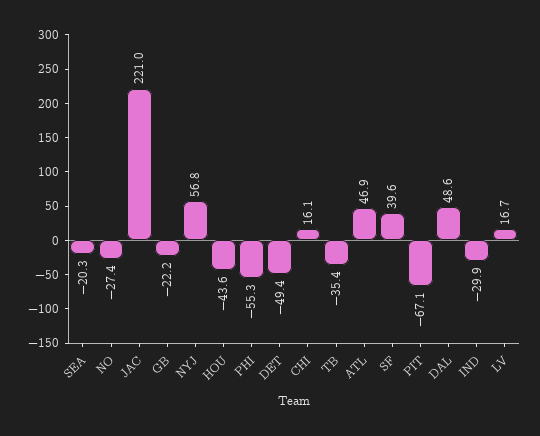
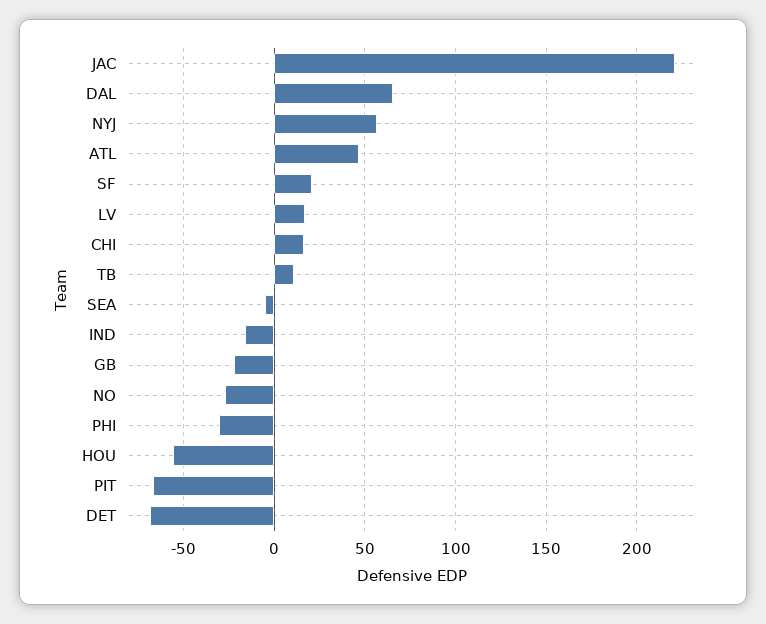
  {
-   "SEA": -20.3,
+   "SEA": -5,
    "NO": -27.4,
    "JAC": 221,
    "GB": -22.2,
    "NYJ": 56.8,
-   "HOU": -43.6,
+   "HOU": -55,
-   "PHI": -55.3,
+   "PHI": -30,
-   "DET": -49.4,
+   "DET": -70,
    "CHI": 16.1,
-   "TB": -35.4,
+   "TB": 10,
    "ATL": 46.9,
-   "SF": 39.6,
+   "SF": 20,
    "PIT": -67.1,
-   "DAL": 48.6,
+   "DAL": 65,
-   "IND": -29.9,
+   "IND": -15,
    "LV": 16.7
  }

